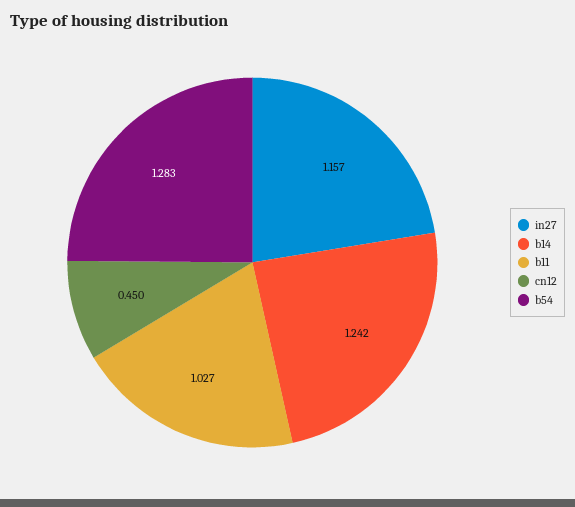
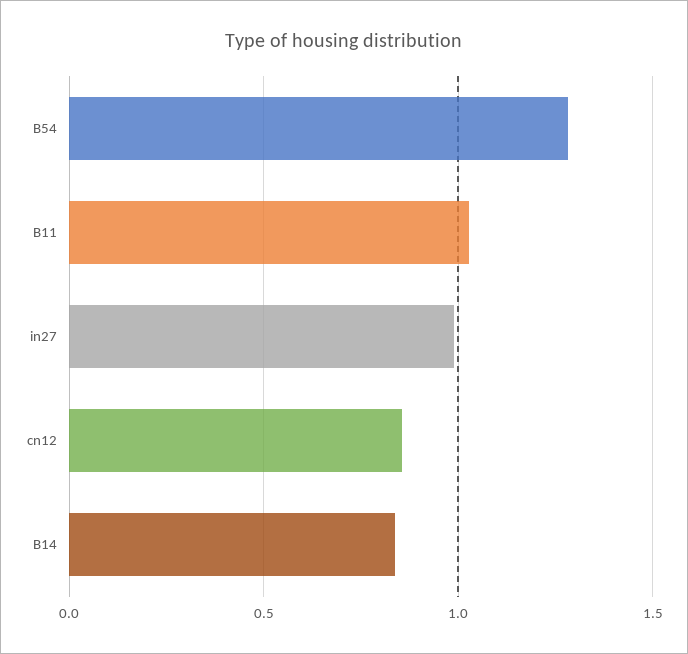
  {
-   "in27": 1.157,
+   "in27": 1,
-   "b14": 1.242,
+   "b14": 0.85,
    "b11": 1.027,
-   "cn12": 0.45,
+   "cn12": 0.85,
    "b54": 1.283
  }

